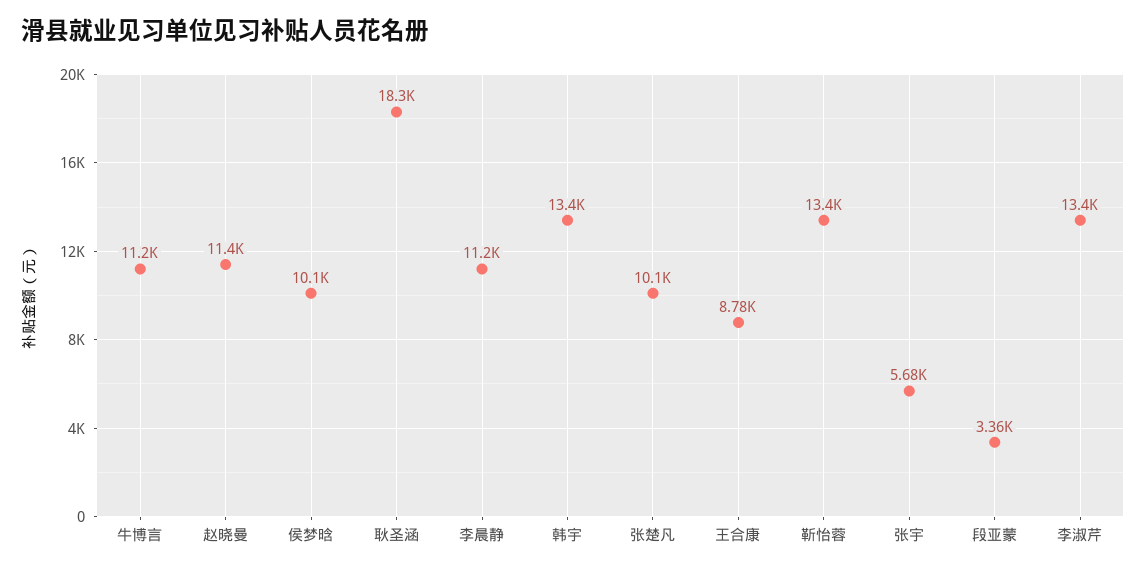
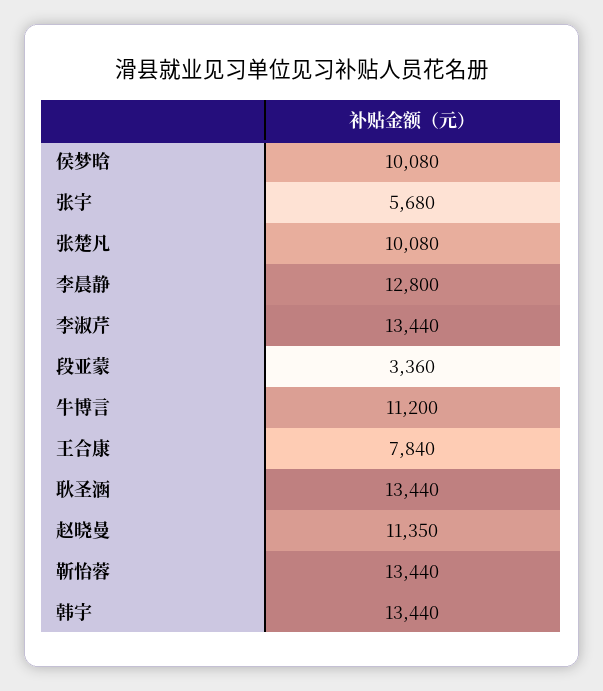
  {
    "牛博言": 11200,
    "赵晓曼": 11350,
    "侯梦晗": 10080,
-   "耿圣涵": 18300,
+   "耿圣涵": 13440,
-   "李晨静": 11200,
+   "李晨静": 12800,
    "韩宇": 13440,
    "张楚凡": 10080,
-   "王合康": 8780,
+   "王合康": 7840,
    "靳怡蓉": 13440,
    "张宇": 5680,
    "段亚蒙": 3360,
    "李淑芹": 13440
  }

